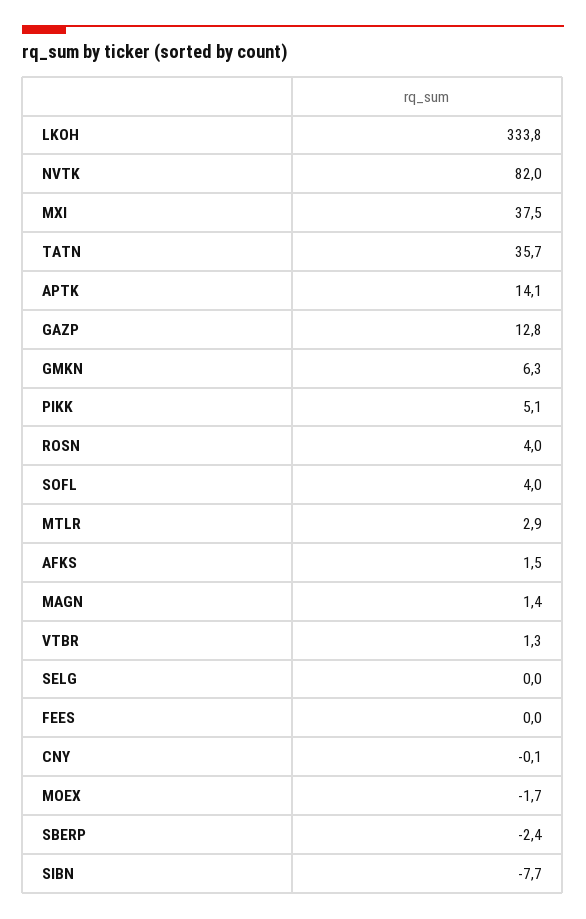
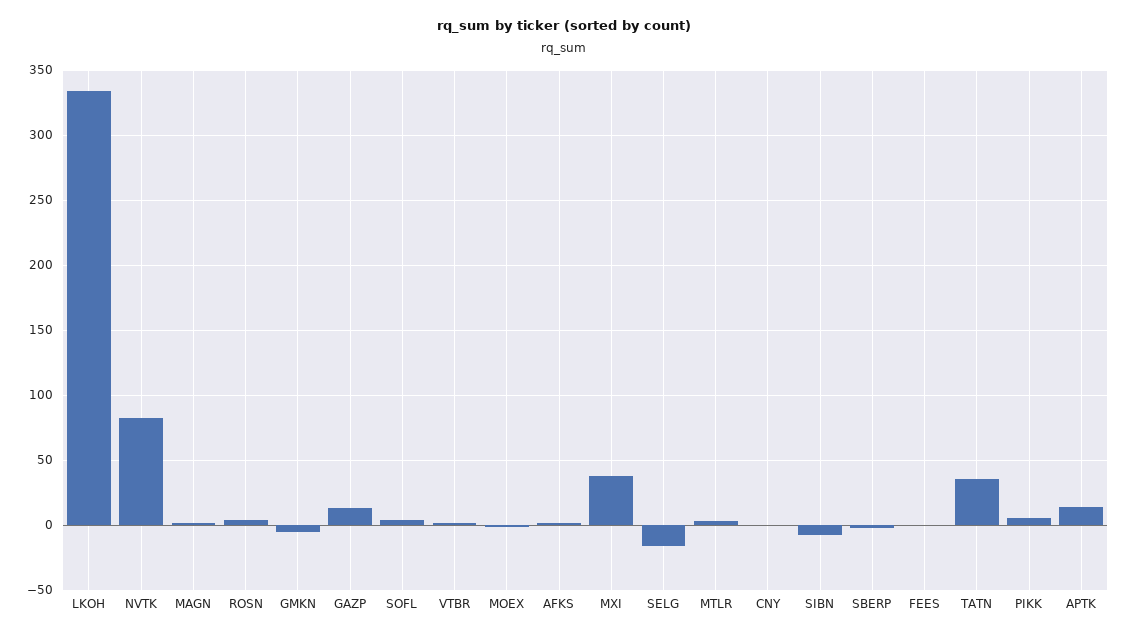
  {
    "LKOH": 333.8,
    "NVTK": 82,
    "MXI": 37.5,
    "TATN": 35.7,
    "APTK": 14.1,
    "GAZP": 12.8,
-   "GMKN": 6.3,
+   "GMKN": -5,
    "PIKK": 5.1,
    "ROSN": 4,
    "SOFL": 4,
    "MTLR": 2.9,
    "AFKS": 1.5,
    "MAGN": 1.4,
    "VTBR": 1.3,
-   "SELG": 0,
+   "SELG": -15,
    "FEES": 0,
    "CNY": -0.1,
    "MOEX": -1.7,
    "SBERP": -2.4,
    "SIBN": -7.7
  }

